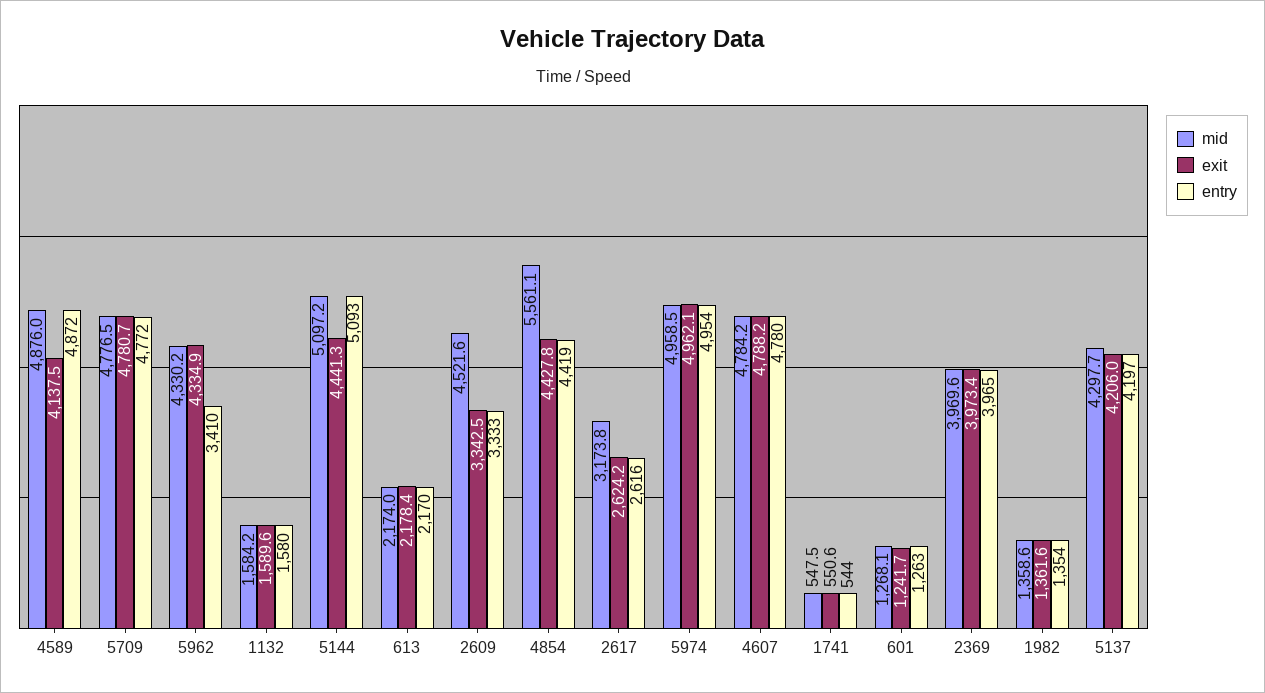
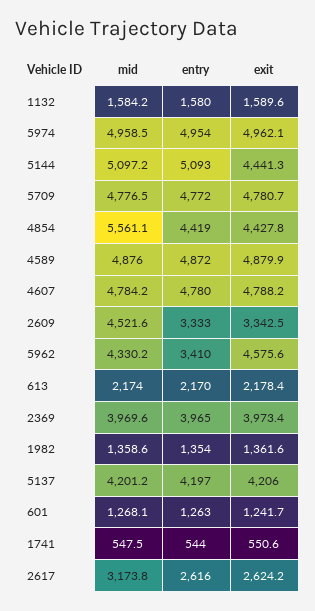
  {
    "mid": {
      "4589": 4876,
      "5709": 4776.5,
      "5962": 4330.2,
      "1132": 1584.2,
      "5144": 5097.2,
      "613": 2174,
      "2609": 4521.6,
      "4854": 5561.1,
      "2617": 3173.8,
      "5974": 4958.5,
      "4607": 4784.2,
      "1741": 547.5,
      "601": 1268.1,
      "2369": 3969.6,
      "1982": 1358.6,
-     "5137": 4297.7
+     "5137": 4201.2
    },
    "exit": {
-     "4589": 4137.5,
+     "4589": 4879.9,
      "5709": 4780.7,
-     "5962": 4334.9,
+     "5962": 4575.6,
      "1132": 1589.6,
      "5144": 4441.3,
      "613": 2178.4,
      "2609": 3342.5,
      "4854": 4427.8,
      "2617": 2624.2,
      "5974": 4962.1,
      "4607": 4788.2,
      "1741": 550.6,
      "601": 1241.7,
      "2369": 3973.4,
      "1982": 1361.6,
      "5137": 4206
    },
    "entry": {
      "4589": 4872,
      "5709": 4772,
      "5962": 3410,
      "1132": 1580,
      "5144": 5093,
      "613": 2170,
      "2609": 3333,
      "4854": 4419,
      "2617": 2616,
      "5974": 4954,
      "4607": 4780,
      "1741": 544,
      "601": 1263,
      "2369": 3965,
      "1982": 1354,
      "5137": 4197
    }
  }

